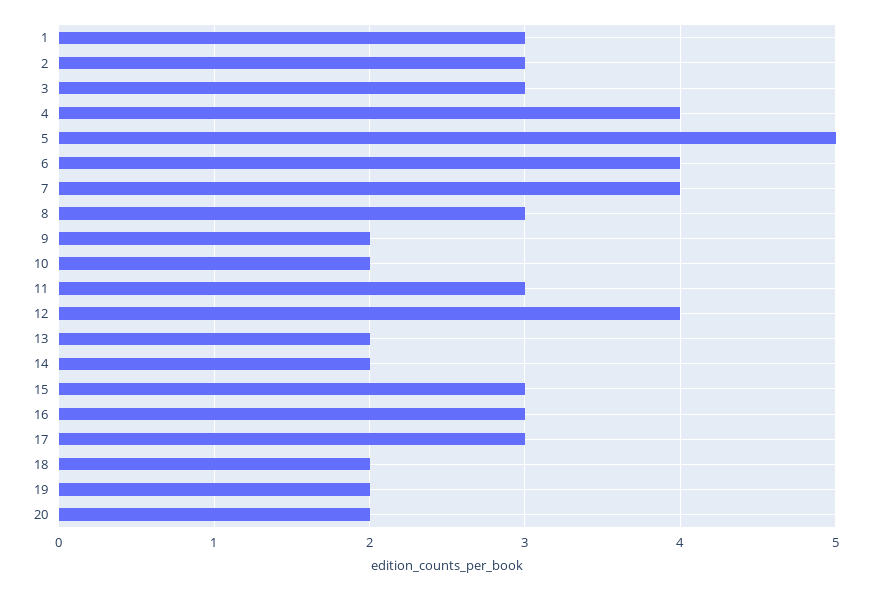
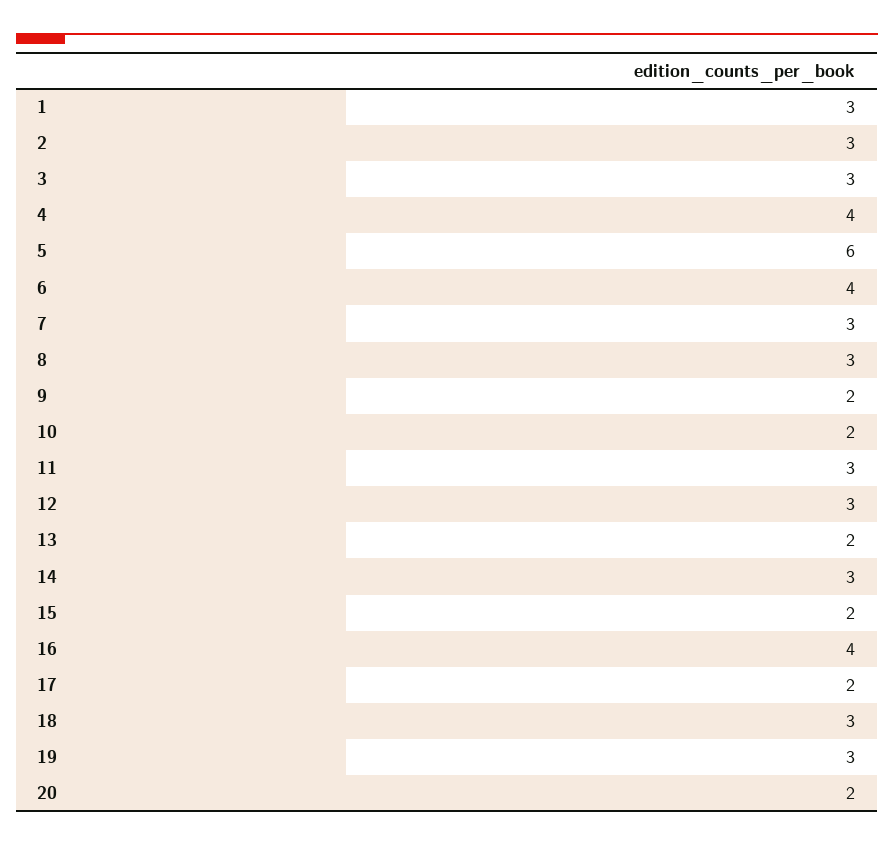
  {
    "1": 3,
    "2": 3,
    "3": 3,
    "4": 4,
-   "5": 5,
+   "5": 6,
    "6": 4,
-   "7": 4,
+   "7": 3,
    "8": 3,
    "9": 2,
    "10": 2,
    "11": 3,
-   "12": 4,
+   "12": 3,
    "13": 2,
-   "14": 2,
+   "14": 3,
-   "15": 3,
+   "15": 2,
-   "16": 3,
+   "16": 4,
-   "17": 3,
+   "17": 2,
-   "18": 2,
+   "18": 3,
-   "19": 2,
+   "19": 3,
    "20": 2
  }

